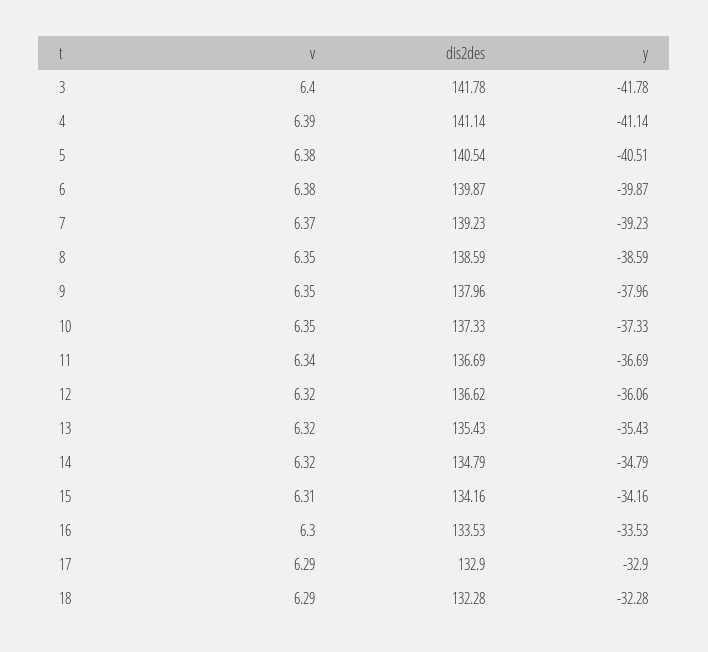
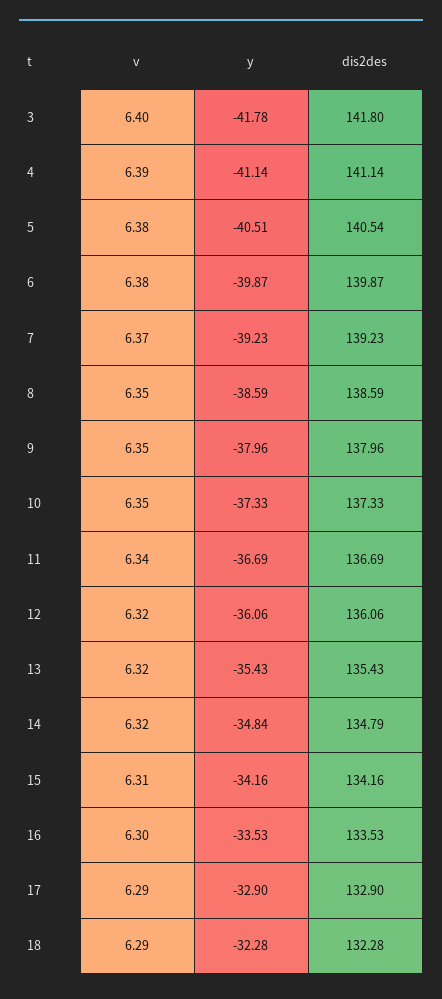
  {
    "v": {
      "3": 6.4,
      "4": 6.39,
      "5": 6.38,
      "6": 6.38,
      "7": 6.37,
      "8": 6.35,
      "9": 6.35,
      "10": 6.35,
      "11": 6.34,
      "12": 6.32,
      "13": 6.32,
      "14": 6.32,
      "15": 6.31,
      "16": 6.3,
      "17": 6.29,
      "18": 6.29
    },
    "dis2des": {
-     "3": 141.78,
+     "3": 141.8,
      "4": 141.14,
      "5": 140.54,
      "6": 139.87,
      "7": 139.23,
      "8": 138.59,
      "9": 137.96,
      "10": 137.33,
      "11": 136.69,
-     "12": 136.62,
+     "12": 136.06,
      "13": 135.43,
      "14": 134.79,
      "15": 134.16,
      "16": 133.53,
      "17": 132.9,
      "18": 132.28
    },
    "y": {
      "3": -41.78,
      "4": -41.14,
      "5": -40.51,
      "6": -39.87,
      "7": -39.23,
      "8": -38.59,
      "9": -37.96,
      "10": -37.33,
      "11": -36.69,
      "12": -36.06,
      "13": -35.43,
-     "14": -34.79,
+     "14": -34.84,
      "15": -34.16,
      "16": -33.53,
      "17": -32.9,
      "18": -32.28
    }
  }

